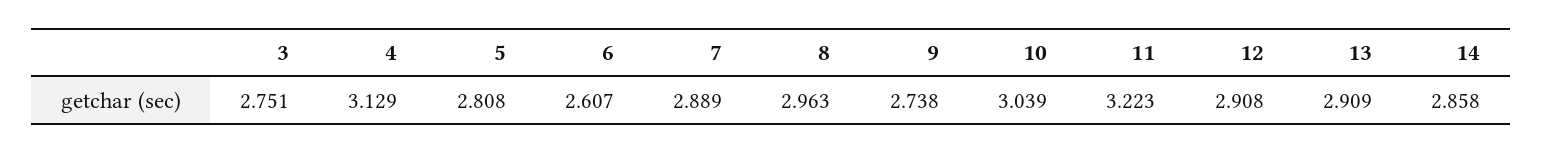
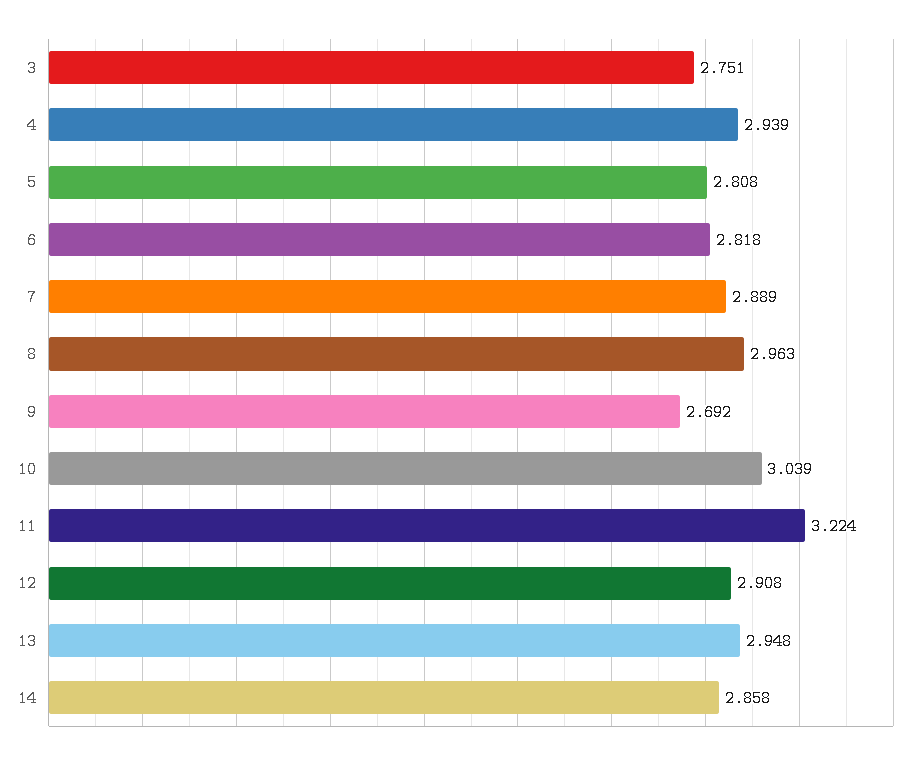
  {
    "3": 2.751,
-   "4": 3.129,
+   "4": 2.939,
    "5": 2.808,
-   "6": 2.607,
+   "6": 2.818,
    "7": 2.889,
    "8": 2.963,
-   "9": 2.738,
+   "9": 2.692,
    "10": 3.039,
-   "11": 3.223,
+   "11": 3.224,
    "12": 2.908,
-   "13": 2.909,
+   "13": 2.948,
    "14": 2.858
  }

